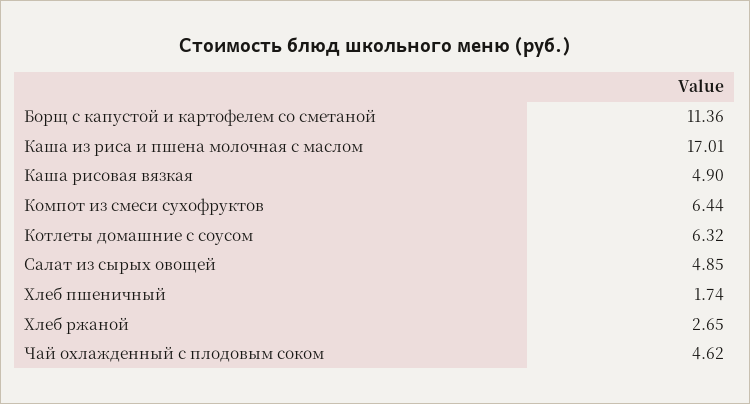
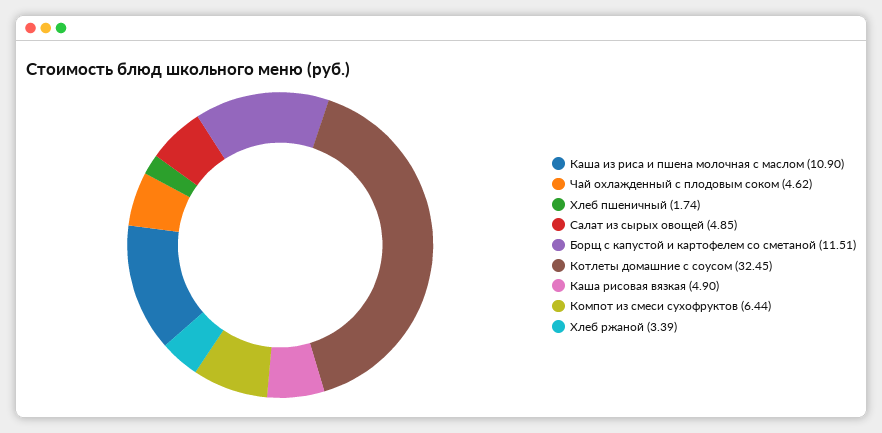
  {
-   "Борщ с капустой и картофелем со сметаной": 11.36,
+   "Борщ с капустой и картофелем со сметаной": 11.51,
-   "Каша из риса и пшена молочная с маслом": 17.01,
+   "Каша из риса и пшена молочная с маслом": 10.9,
    "Каша рисовая вязкая": 4.9,
    "Компот из смеси сухофруктов": 6.44,
-   "Котлеты домашние с соусом": 6.32,
+   "Котлеты домашние с соусом": 32.45,
    "Салат из сырых овощей": 4.85,
    "Хлеб пшеничный": 1.74,
-   "Хлеб ржаной": 2.65,
+   "Хлеб ржаной": 3.39,
    "Чай охлажденный с плодовым соком": 4.62
  }

